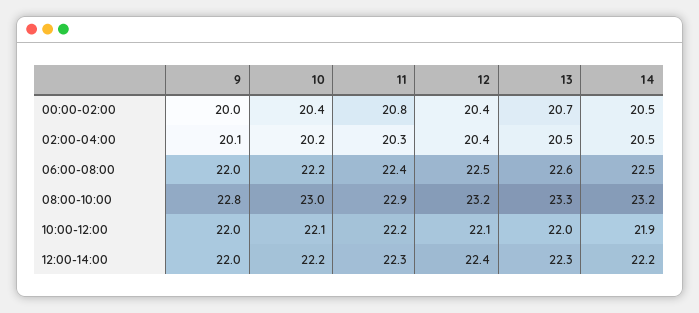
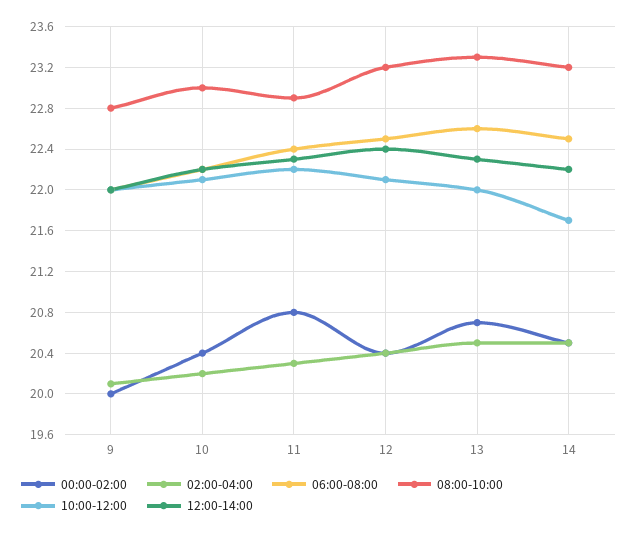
  {
    "00:00-02:00": {
      "9": 20,
      "10": 20.4,
      "11": 20.8,
      "12": 20.4,
      "13": 20.7,
      "14": 20.5
    },
    "02:00-04:00": {
      "9": 20.1,
      "10": 20.2,
      "11": 20.3,
      "12": 20.4,
      "13": 20.5,
      "14": 20.5
    },
    "06:00-08:00": {
      "9": 22,
      "10": 22.2,
      "11": 22.4,
      "12": 22.5,
      "13": 22.6,
      "14": 22.5
    },
    "08:00-10:00": {
      "9": 22.8,
      "10": 23,
      "11": 22.9,
      "12": 23.2,
      "13": 23.3,
      "14": 23.2
    },
    "10:00-12:00": {
      "9": 22,
      "10": 22.1,
      "11": 22.2,
      "12": 22.1,
      "13": 22,
-     "14": 21.9
+     "14": 21.7
    },
    "12:00-14:00": {
      "9": 22,
      "10": 22.2,
      "11": 22.3,
      "12": 22.4,
      "13": 22.3,
      "14": 22.2
    }
  }

